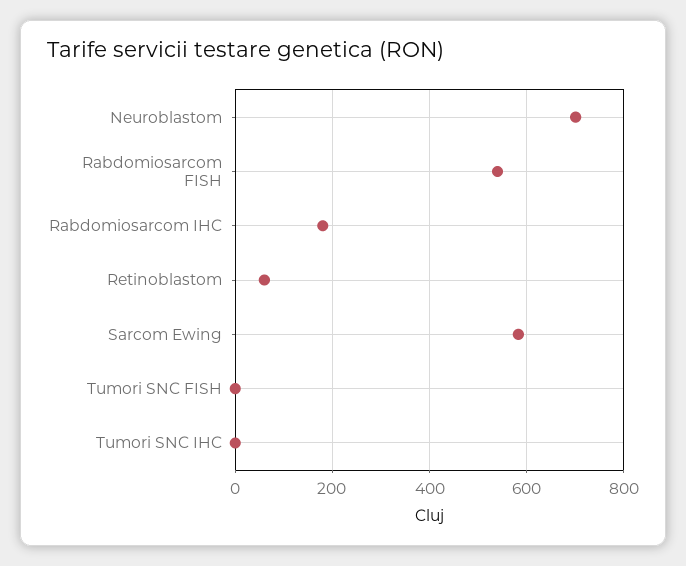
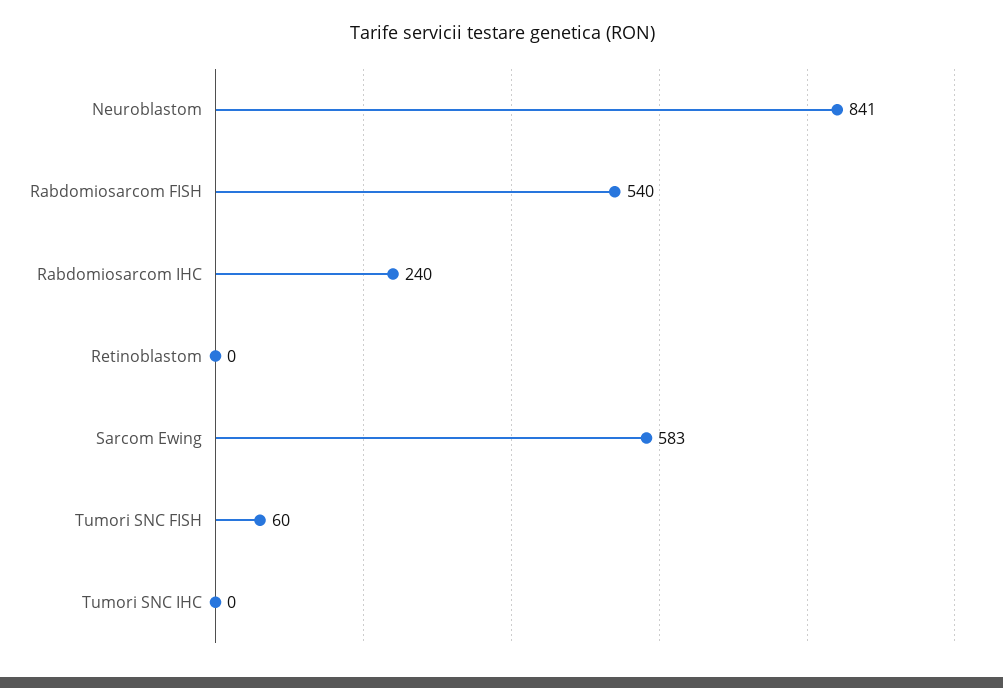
  {
-   "Neuroblastom": 700,
+   "Neuroblastom": 841,
    "Rabdomiosarcom FISH": 540,
-   "Rabdomiosarcom IHC": 180,
+   "Rabdomiosarcom IHC": 240,
-   "Retinoblastom": 60,
+   "Retinoblastom": 0,
    "Sarcom Ewing": 583,
-   "Tumori SNC FISH": 0,
+   "Tumori SNC FISH": 60,
    "Tumori SNC IHC": 0
  }

